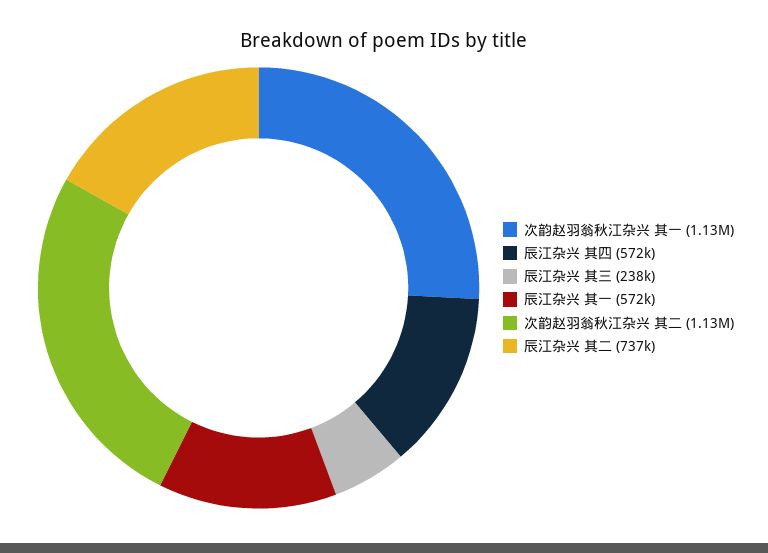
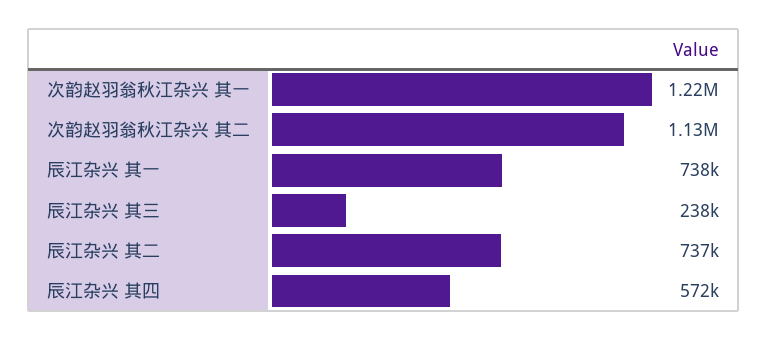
  {
-   "次韵赵羽翁秋江杂兴 其一": 1130000,
+   "次韵赵羽翁秋江杂兴 其一": 1220000,
    "辰江杂兴 其四": 572000,
    "辰江杂兴 其三": 238000,
-   "辰江杂兴 其一": 572000,
+   "辰江杂兴 其一": 738000,
    "次韵赵羽翁秋江杂兴 其二": 1130000,
    "辰江杂兴 其二": 737000
  }

